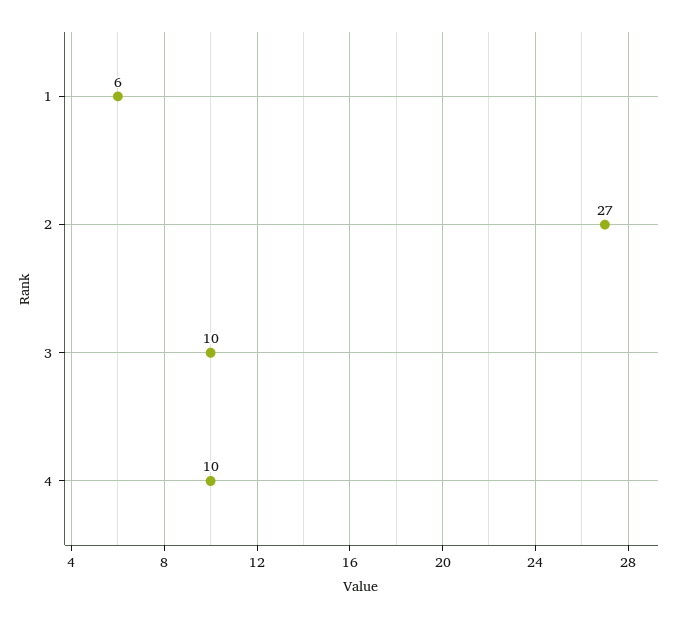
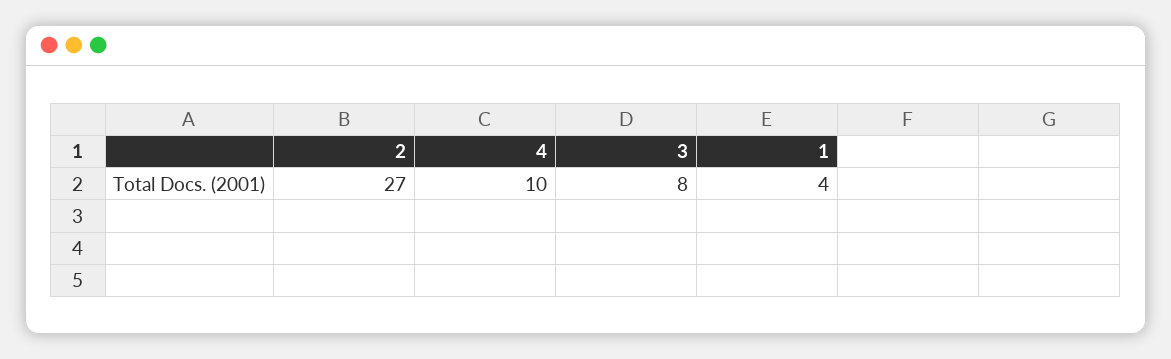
  {
-   "1": 6,
+   "1": 4,
    "2": 27,
-   "3": 10,
+   "3": 8,
    "4": 10
  }

